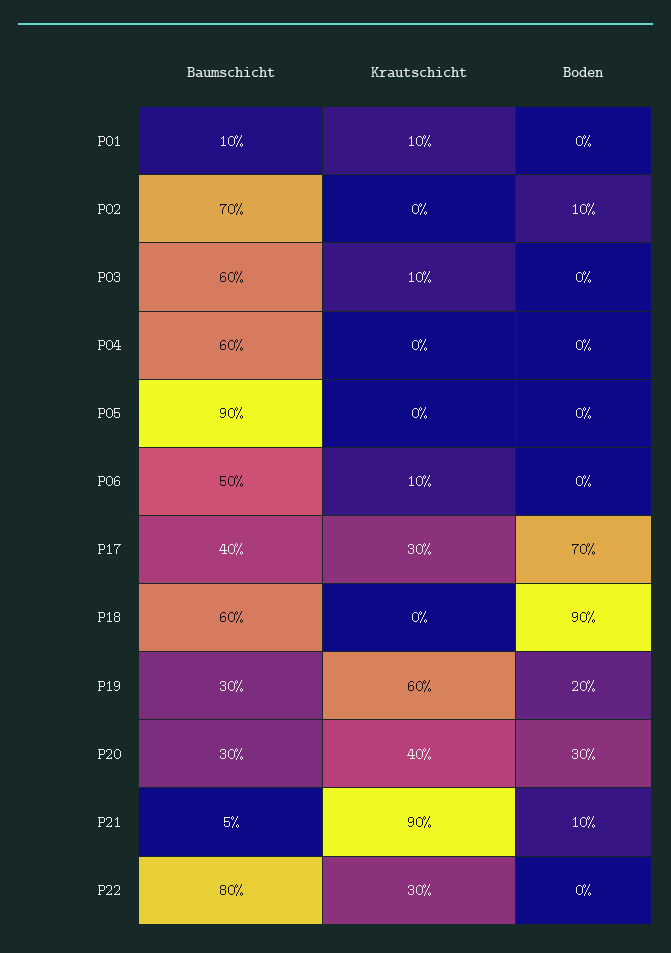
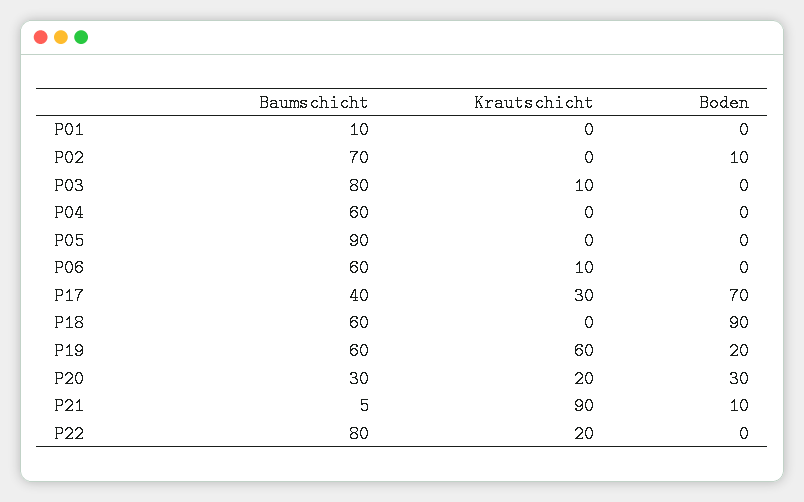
  {
    "Baumschicht": {
      "P01": 10,
      "P02": 70,
-     "P03": 60,
+     "P03": 80,
      "P04": 60,
      "P05": 90,
-     "P06": 50,
+     "P06": 60,
      "P17": 40,
      "P18": 60,
-     "P19": 30,
+     "P19": 60,
      "P20": 30,
      "P21": 5,
      "P22": 80
    },
    "Krautschicht": {
-     "P01": 10,
+     "P01": 0,
      "P02": 0,
      "P03": 10,
      "P04": 0,
      "P05": 0,
      "P06": 10,
      "P17": 30,
      "P18": 0,
      "P19": 60,
-     "P20": 40,
+     "P20": 20,
      "P21": 90,
-     "P22": 30
+     "P22": 20
    },
    "Boden": {
      "P01": 0,
      "P02": 10,
      "P03": 0,
      "P04": 0,
      "P05": 0,
      "P06": 0,
      "P17": 70,
      "P18": 90,
      "P19": 20,
      "P20": 30,
      "P21": 10,
      "P22": 0
    }
  }

